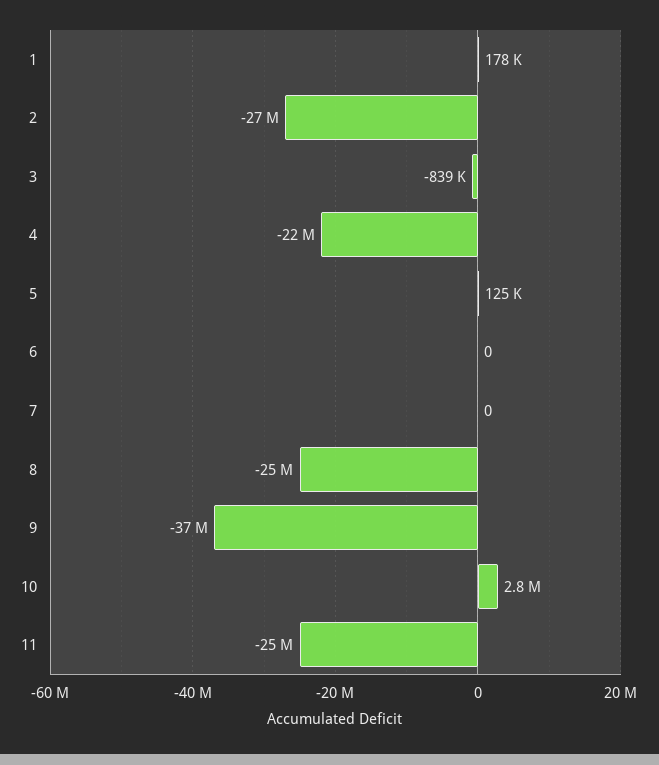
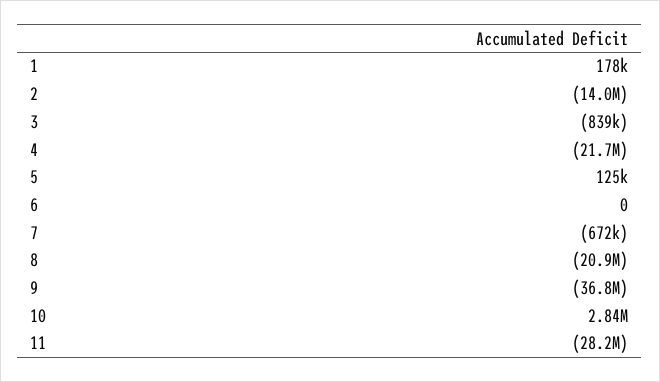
  {
    "1": 178000,
-   "2": -27000000,
+   "2": -14000000,
    "3": -839000,
    "4": -21700000,
    "5": 125000,
    "6": 0,
-   "7": 0,
+   "7": -672000,
-   "8": -25000000,
+   "8": -20900000,
    "9": -36800000,
    "10": 2840000,
-   "11": -25000000
+   "11": -28200000
  }

